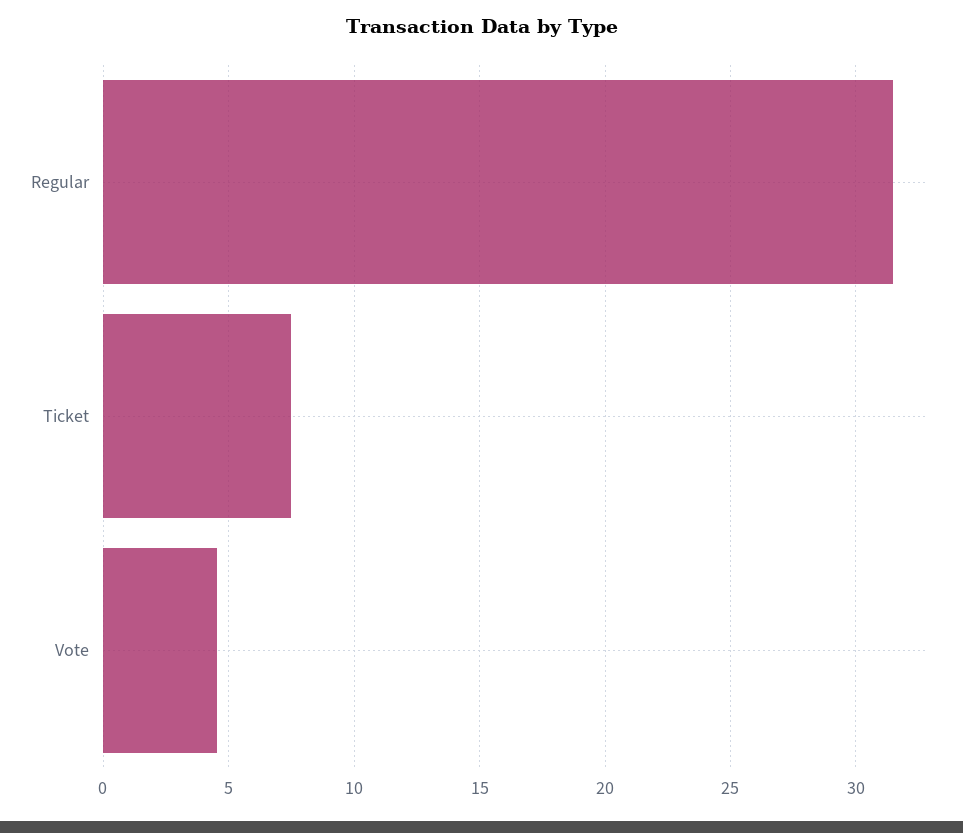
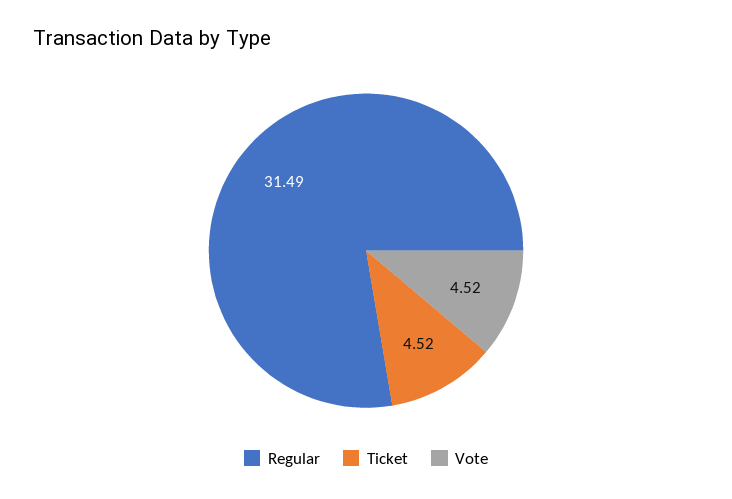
  {
    "Regular": 31.49,
-   "Ticket": 7.5,
+   "Ticket": 4.52,
    "Vote": 4.52
  }

